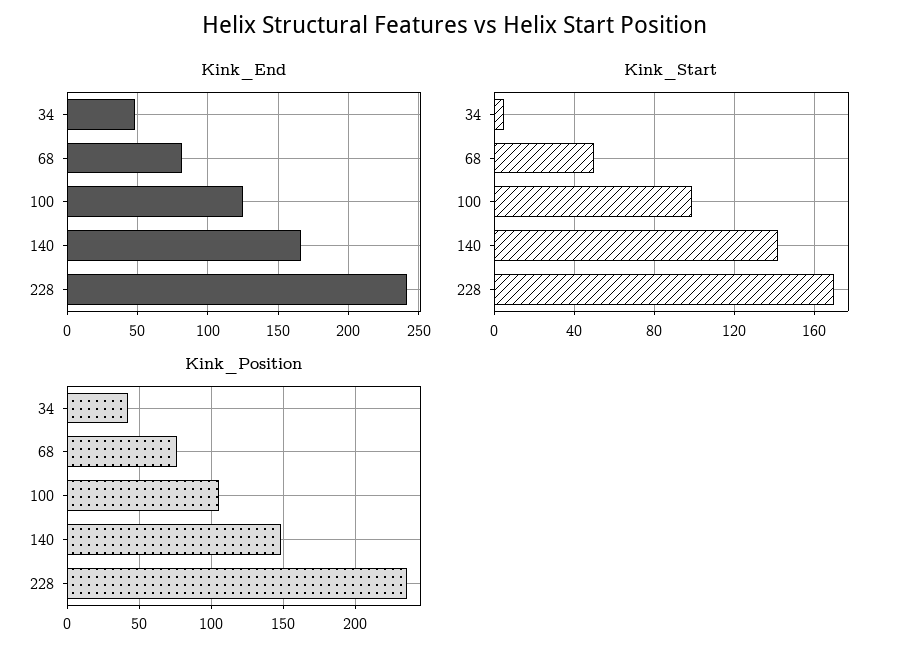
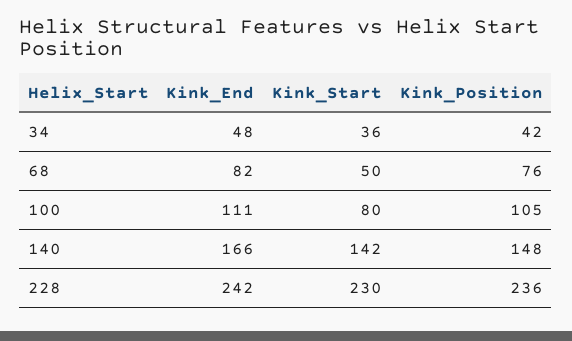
  {
    "Kink_End": {
      "34": 48,
      "68": 82,
-     "100": 125,
+     "100": 111,
      "140": 166,
      "228": 242
    },
    "Kink_Start": {
-     "34": 5,
+     "34": 36,
      "68": 50,
-     "100": 100,
+     "100": 80,
      "140": 142,
-     "228": 170
+     "228": 230
    },
    "Kink_Position": {
      "34": 42,
      "68": 76,
      "100": 105,
      "140": 148,
      "228": 236
    }
  }

